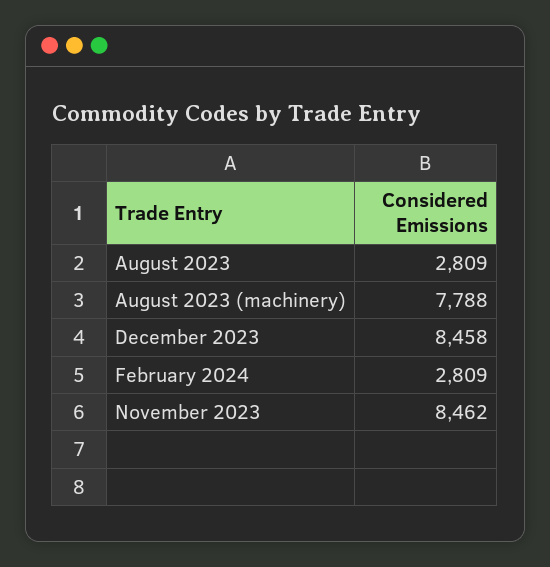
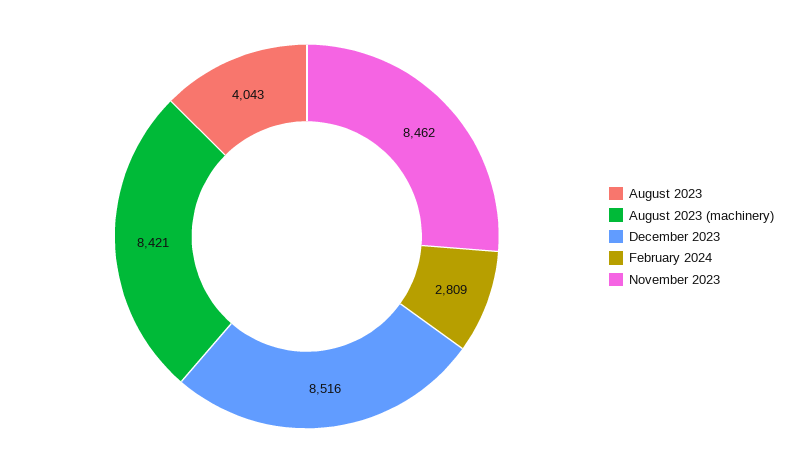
  {
-   "August 2023": 2809,
+   "August 2023": 4043,
-   "August 2023 (machinery)": 7788,
+   "August 2023 (machinery)": 8421,
-   "December 2023": 8458,
+   "December 2023": 8516,
    "February 2024": 2809,
    "November 2023": 8462
  }

